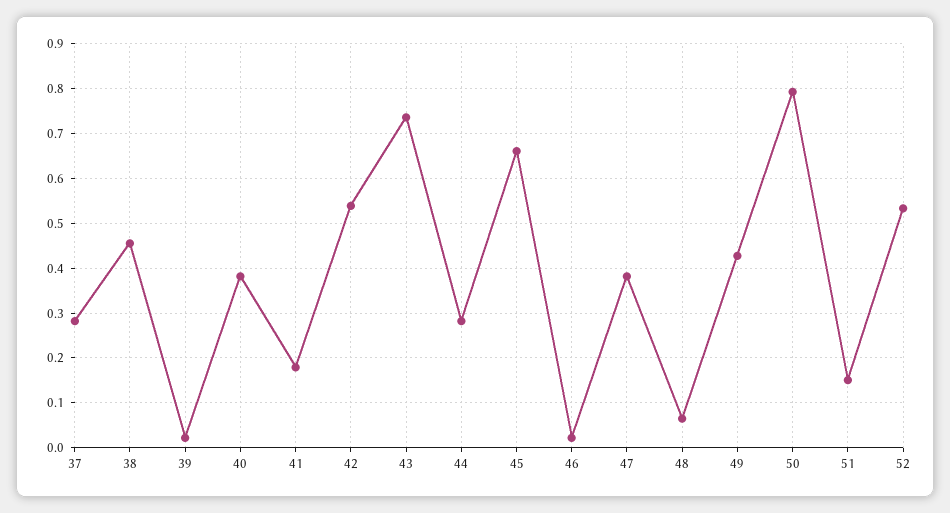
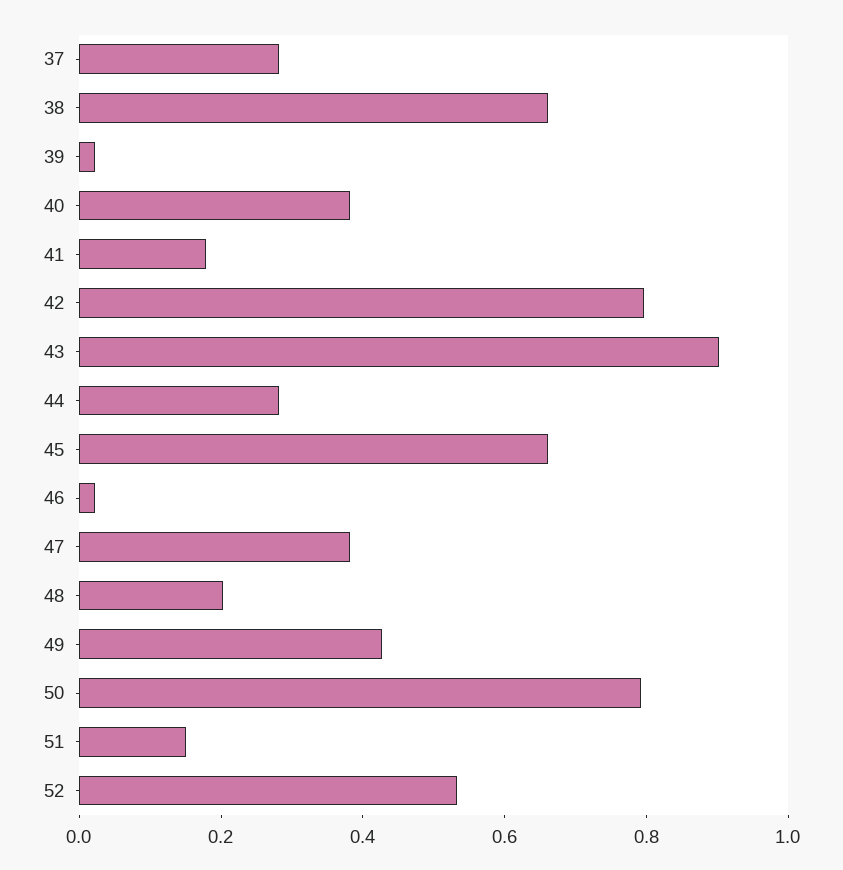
  {
    "37": 0.28,
-   "38": 0.46,
+   "38": 0.65,
    "39": 0.02,
    "40": 0.38,
    "41": 0.18,
-   "42": 0.54,
+   "42": 0.8,
-   "43": 0.74,
+   "43": 0.9,
    "44": 0.28,
    "45": 0.66,
    "46": 0.02,
    "47": 0.38,
-   "48": 0.06,
+   "48": 0.2,
    "49": 0.42,
    "50": 0.8,
    "51": 0.16,
    "52": 0.54
  }

